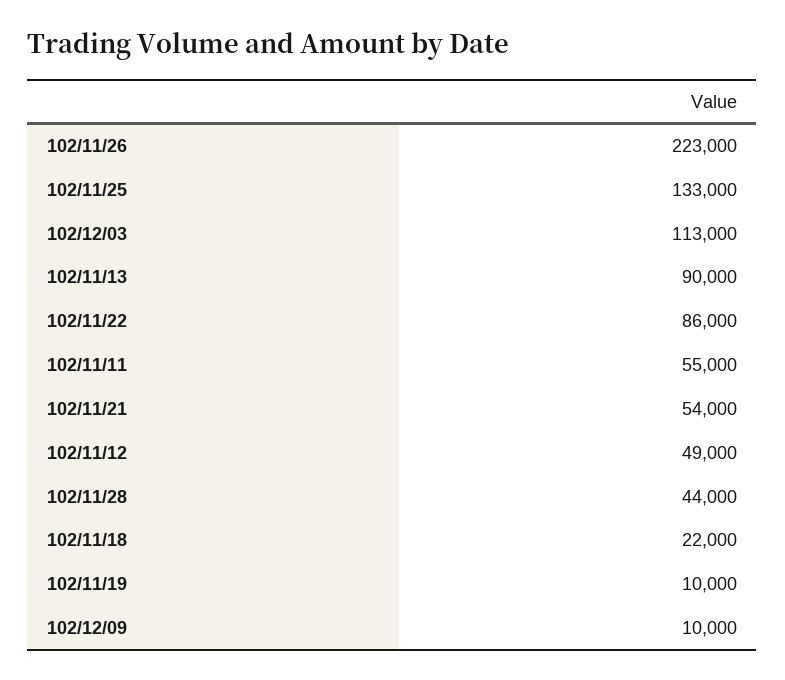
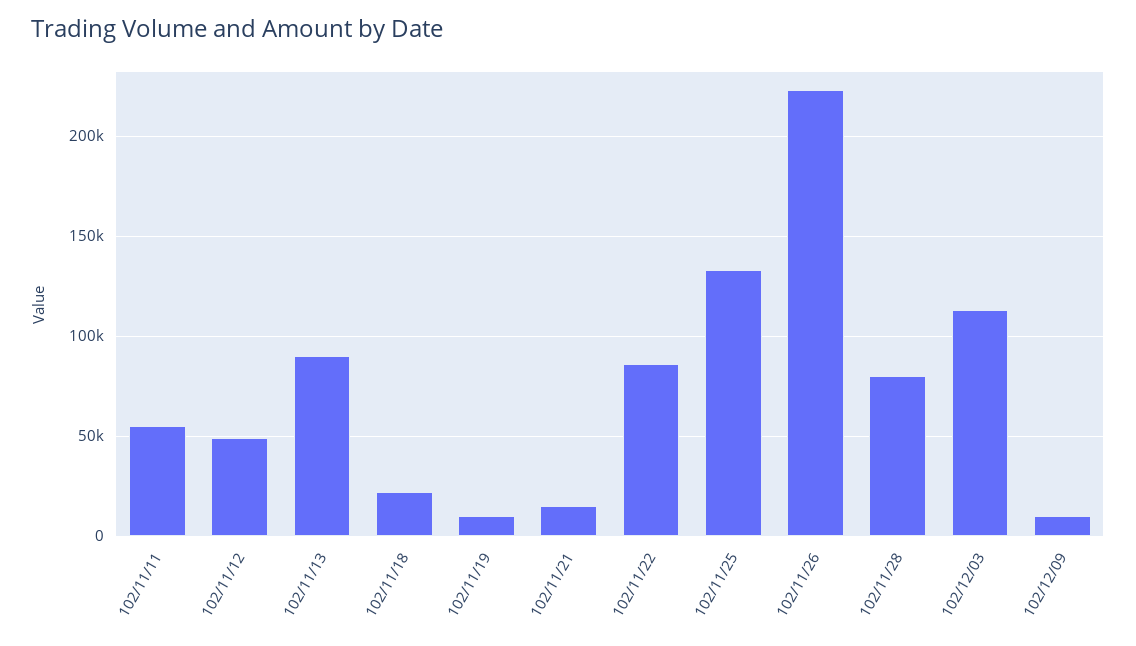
  {
    "102/11/26": 223000,
    "102/11/25": 133000,
    "102/12/03": 113000,
    "102/11/13": 90000,
    "102/11/22": 86000,
    "102/11/11": 55000,
-   "102/11/21": 54000,
+   "102/11/21": 15000,
    "102/11/12": 49000,
-   "102/11/28": 44000,
+   "102/11/28": 80000,
    "102/11/18": 22000,
    "102/11/19": 10000,
    "102/12/09": 10000
  }

